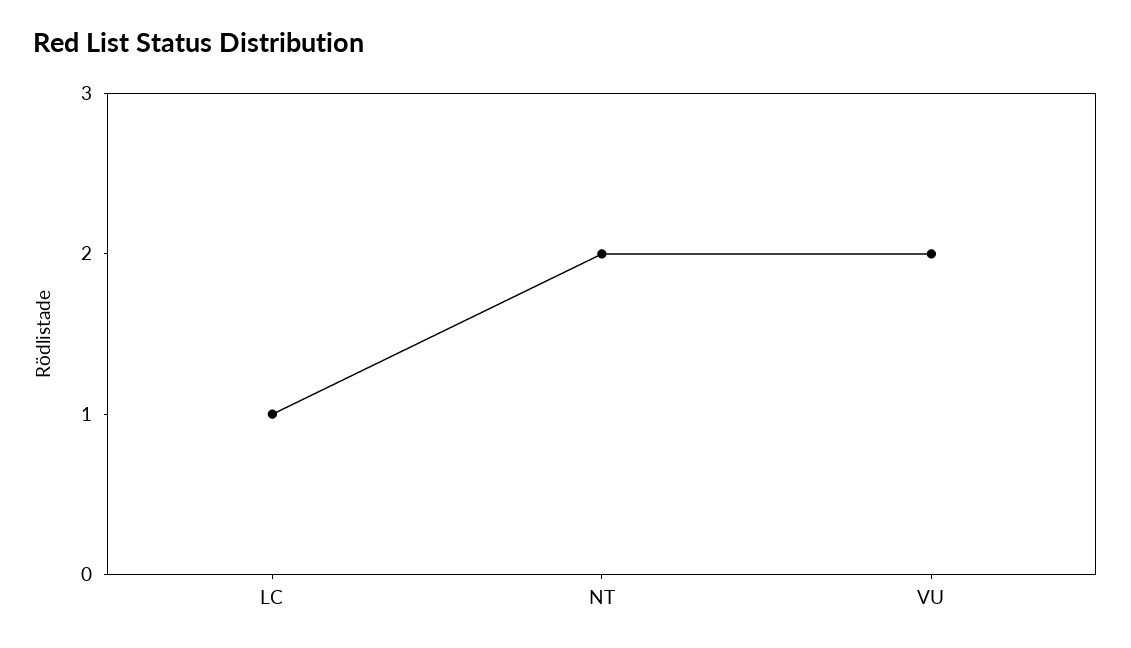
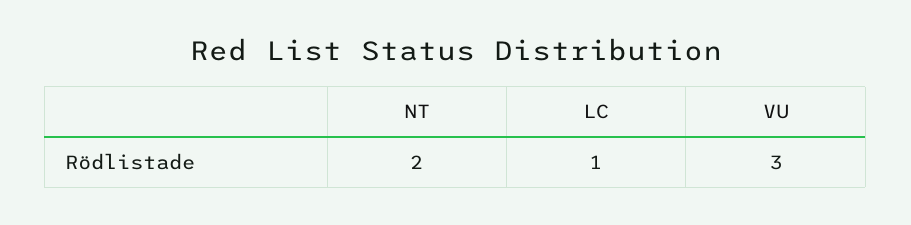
  {
    "LC": 1,
    "NT": 2,
-   "VU": 2
+   "VU": 3
  }

